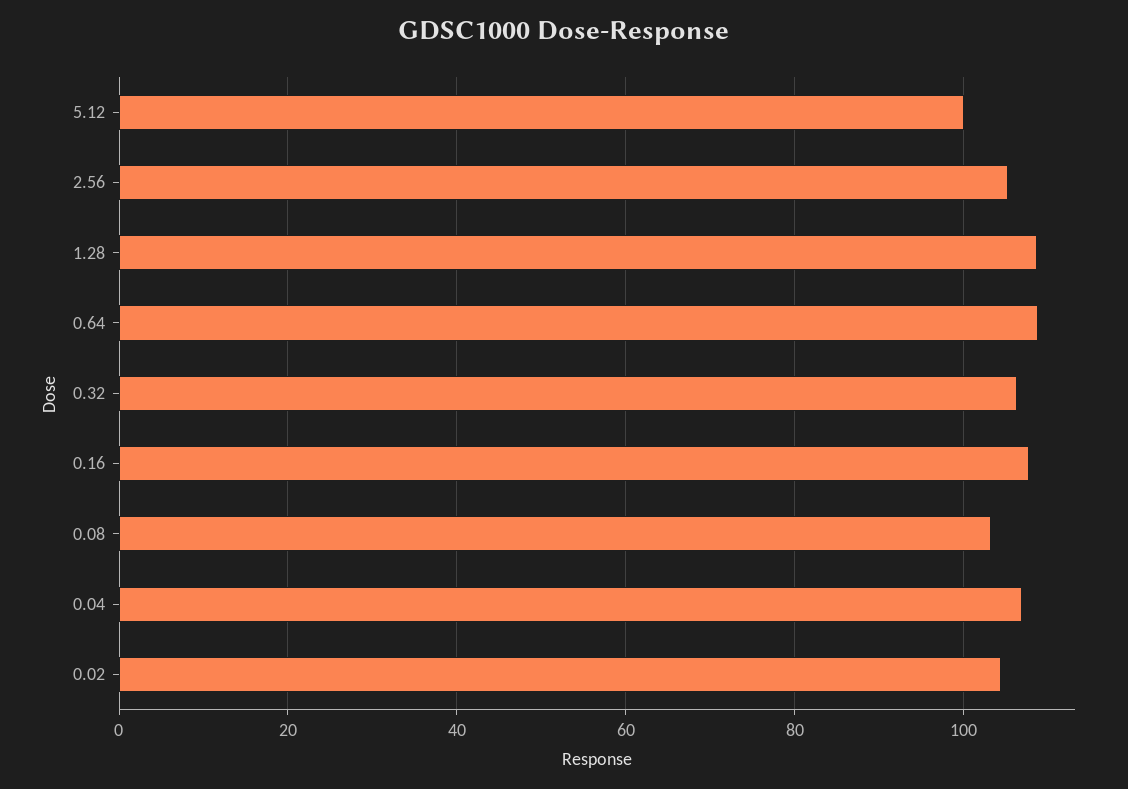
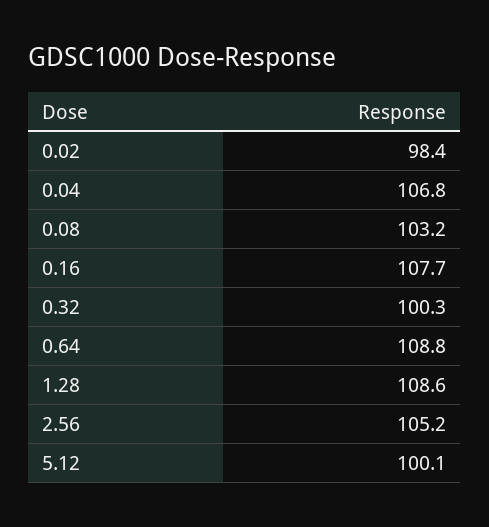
  {
    "5.12": 100.1,
    "2.56": 105.2,
    "1.28": 108.6,
    "0.64": 108.8,
-   "0.32": 106,
+   "0.32": 100.3,
    "0.16": 107.7,
    "0.08": 103.2,
    "0.04": 106.8,
-   "0.02": 104
+   "0.02": 98.4
  }

